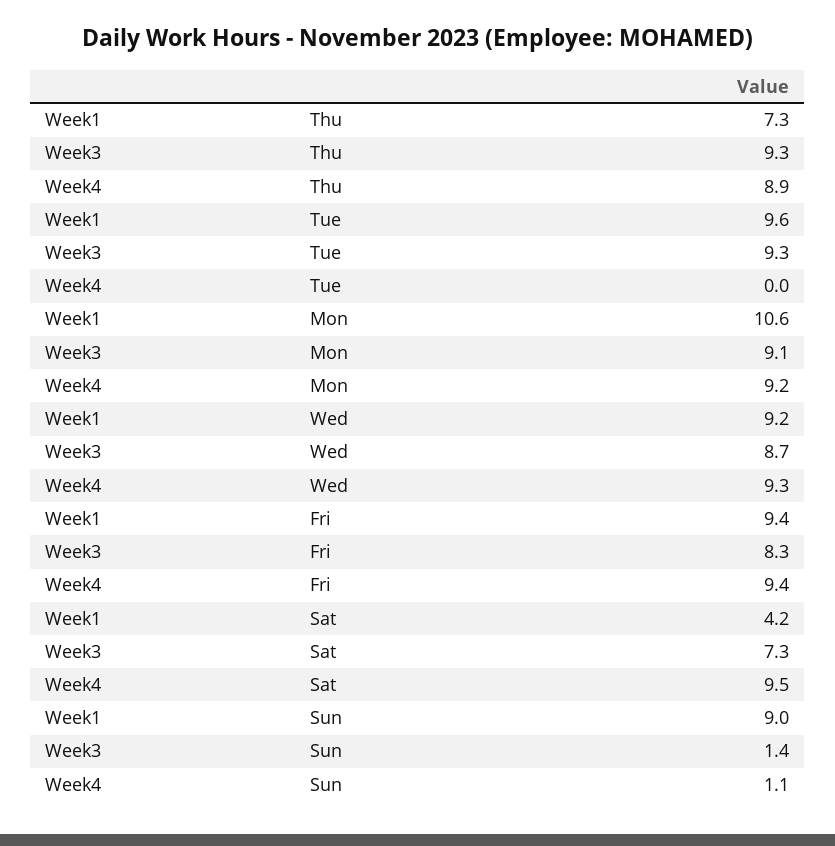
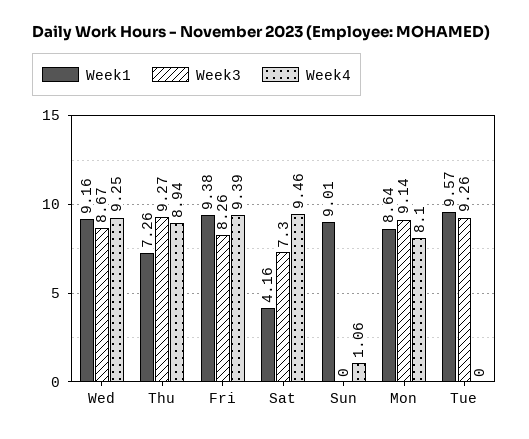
  {
    "Week1": {
      "Thu": 7.26,
      "Tue": 9.57,
-     "Mon": 10.6,
+     "Mon": 8.64,
      "Wed": 9.16,
      "Fri": 9.38,
      "Sat": 4.16,
      "Sun": 9.01
    },
    "Week3": {
      "Thu": 9.27,
      "Tue": 9.26,
      "Mon": 9.14,
      "Wed": 8.67,
      "Fri": 8.26,
      "Sat": 7.3,
-     "Sun": 1.4
+     "Sun": 0
    },
    "Week4": {
      "Thu": 8.94,
      "Tue": 0,
-     "Mon": 9.2,
+     "Mon": 8.1,
      "Wed": 9.25,
      "Fri": 9.39,
      "Sat": 9.46,
      "Sun": 1.06
    }
  }

